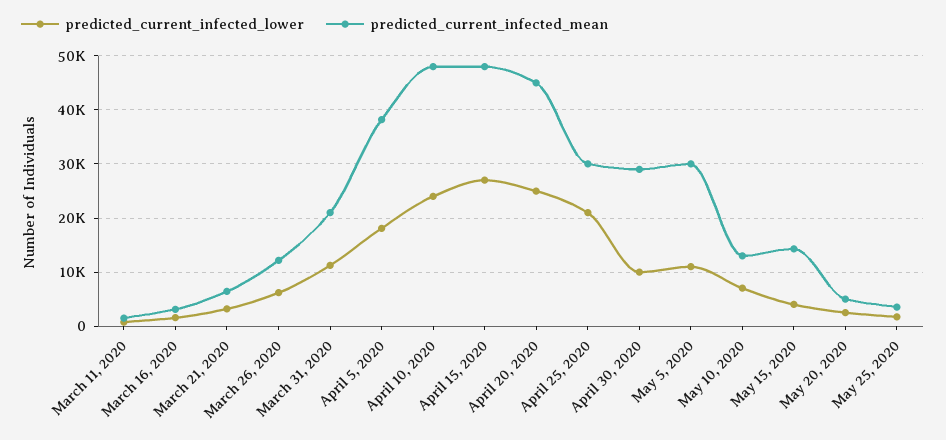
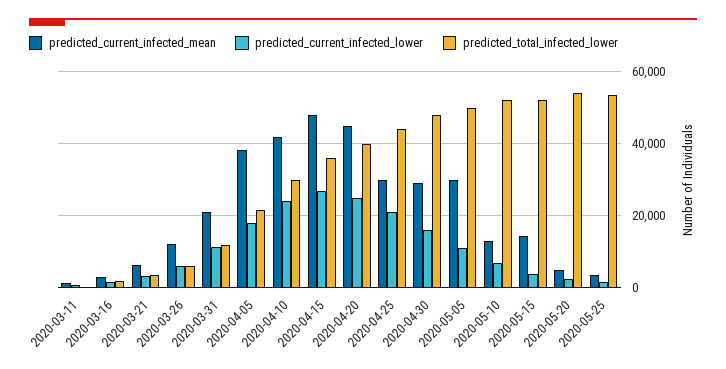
  {
    "predicted_current_infected_lower": {
      "March 11, 2020": 0,
      "March 16, 2020": 2000,
      "March 21, 2020": 4000,
      "March 26, 2020": 6000,
      "March 31, 2020": 12000,
      "April 5, 2020": 18000,
      "April 10, 2020": 24000,
      "April 15, 2020": 28000,
      "April 20, 2020": 26000,
      "April 25, 2020": 22000,
-     "April 30, 2020": 10000,
+     "April 30, 2020": 16000,
      "May 5, 2020": 12000,
      "May 10, 2020": 8000,
      "May 15, 2020": 4000,
      "May 20, 2020": 2000,
      "May 25, 2020": 2000
    },
    "predicted_current_infected_mean": {
      "March 11, 2020": 2000,
      "March 16, 2020": 4000,
      "March 21, 2020": 6000,
      "March 26, 2020": 12000,
      "March 31, 2020": 20000,
      "April 5, 2020": 38000,
-     "April 10, 2020": 48000,
+     "April 10, 2020": 42000,
      "April 15, 2020": 48000,
      "April 20, 2020": 46000,
      "April 25, 2020": 30000,
      "April 30, 2020": 30000,
      "May 5, 2020": 30000,
      "May 10, 2020": 14000,
      "May 15, 2020": 14000,
      "May 20, 2020": 6000,
      "May 25, 2020": 4000
-   }
+   },
+   "predicted_total_infected_lower": {
+     "March 11, 2020": 0,
+     "March 16, 2020": 2000,
+     "March 21, 2020": 4000,
+     "March 26, 2020": 6000,
+     "March 31, 2020": 12000,
+     "April 5, 2020": 22000,
+     "April 10, 2020": 30000,
+     "April 15, 2020": 36000,
+     "April 20, 2020": 40000,
+     "April 25, 2020": 44000,
+     "April 30, 2020": 48000,
+     "May 5, 2020": 50000,
+     "May 10, 2020": 52000,
+     "May 15, 2020": 52000,
+     "May 20, 2020": 54000,
+     "May 25, 2020": 54000
+   }
  }

